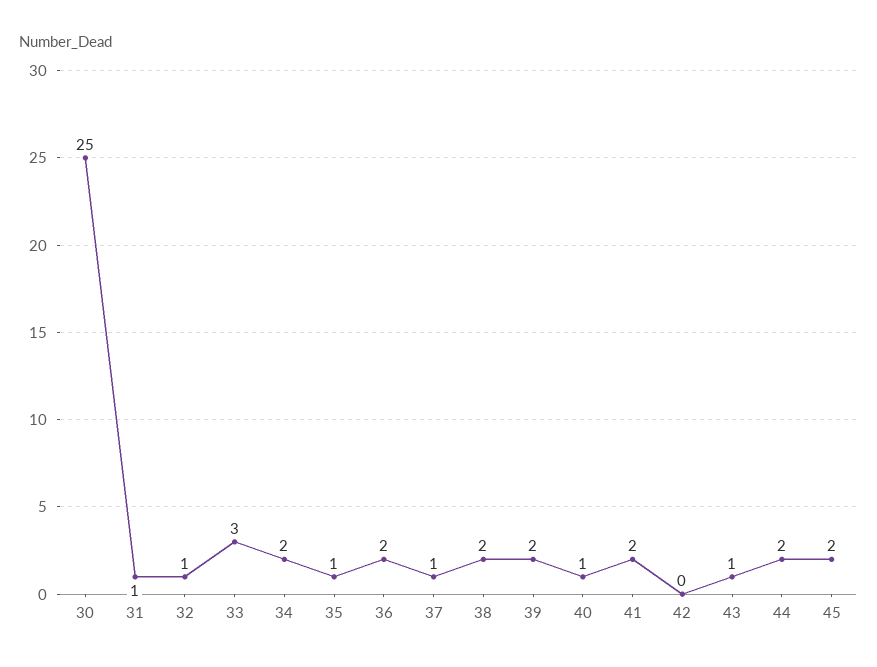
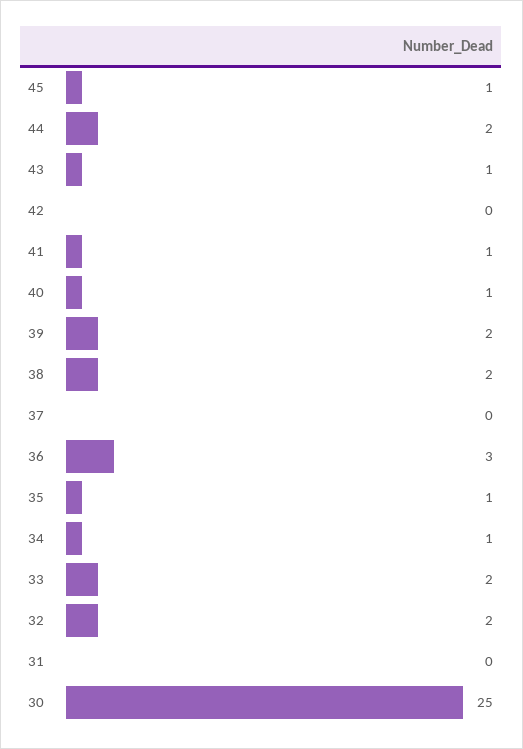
  {
    "30": 25,
-   "31": 1,
+   "31": 0,
-   "32": 1,
+   "32": 2,
-   "33": 3,
+   "33": 2,
-   "34": 2,
+   "34": 1,
    "35": 1,
-   "36": 2,
+   "36": 3,
-   "37": 1,
+   "37": 0,
    "38": 2,
    "39": 2,
    "40": 1,
-   "41": 2,
+   "41": 1,
    "42": 0,
    "43": 1,
    "44": 2,
-   "45": 2
+   "45": 1
  }

